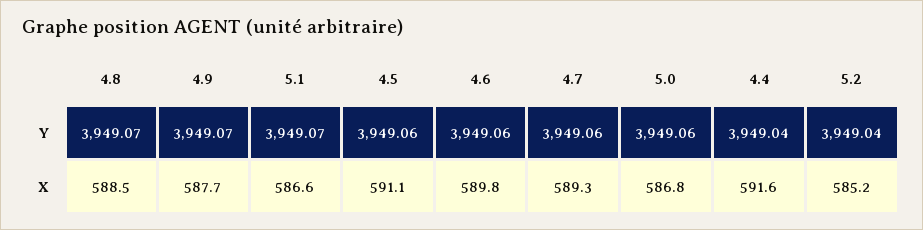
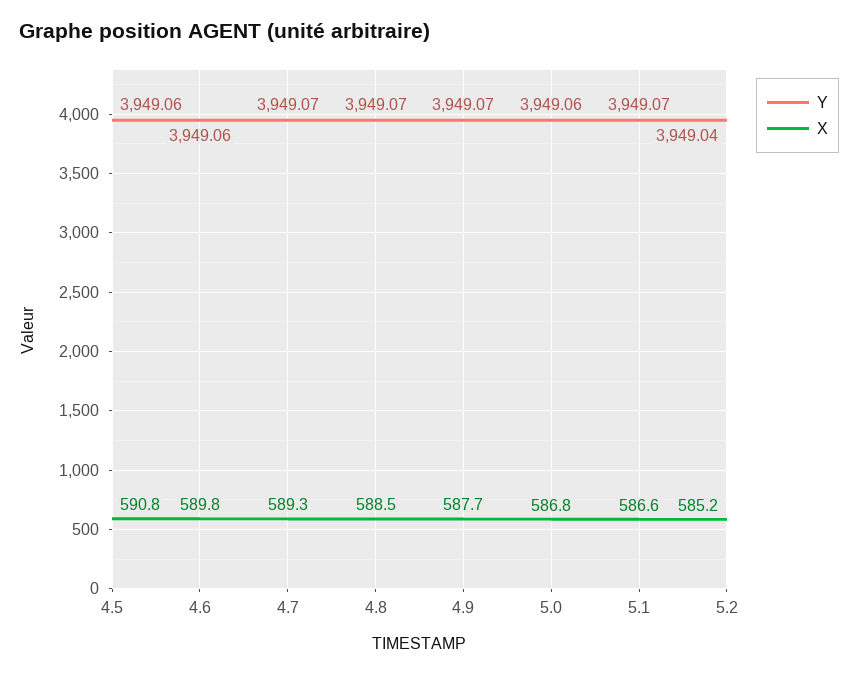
  {
    "Y": {
      "4.8": 3949.07,
      "4.9": 3949.07,
      "5.1": 3949.07,
      "4.5": 3949.06,
      "4.6": 3949.06,
-     "4.7": 3949.06,
+     "4.7": 3949.07,
      "5.0": 3949.06,
-     "4.4": 3949.04,
      "5.2": 3949.04
    },
    "X": {
      "4.8": 588.5,
      "4.9": 587.7,
      "5.1": 586.6,
-     "4.5": 591.1,
+     "4.5": 590.8,
      "4.6": 589.8,
      "4.7": 589.3,
      "5.0": 586.8,
-     "4.4": 591.6,
      "5.2": 585.2
    }
  }

